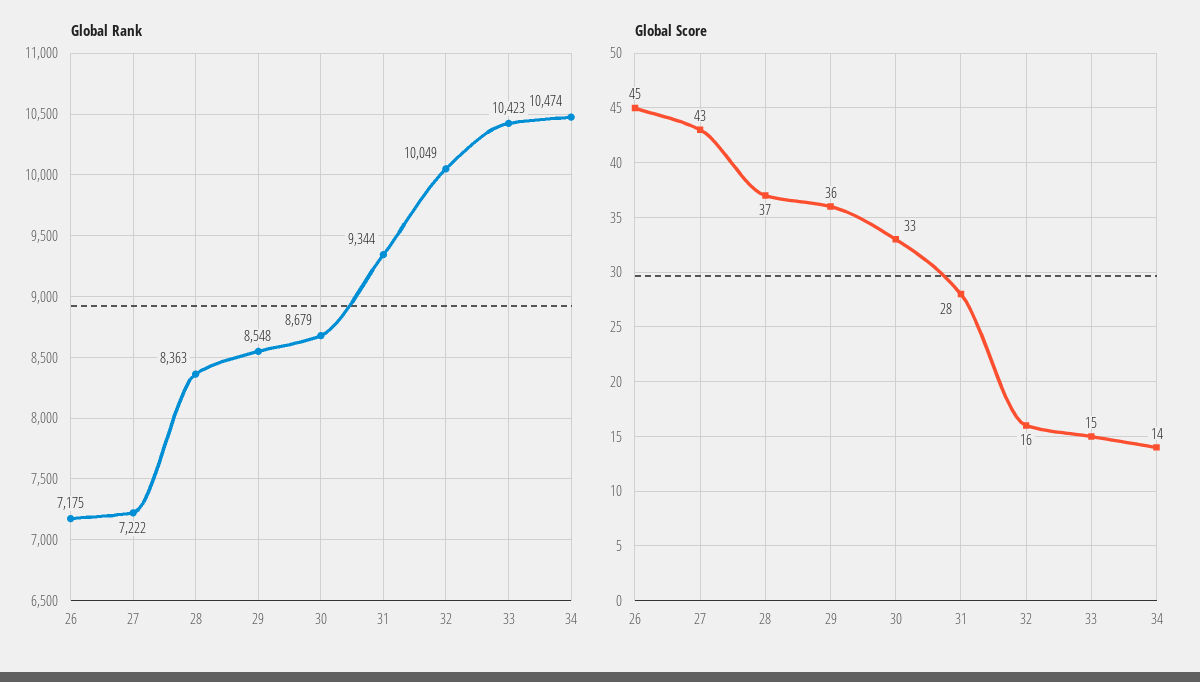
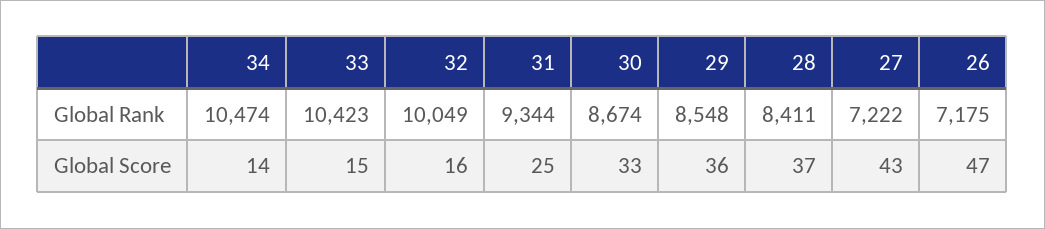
  {
    "Global Rank": {
      "26": 7175,
      "27": 7222,
-     "28": 8363,
+     "28": 8411,
      "29": 8548,
-     "30": 8679,
+     "30": 8674,
      "31": 9344,
      "32": 10049,
      "33": 10423,
      "34": 10474
    },
    "Global Score": {
-     "26": 45,
+     "26": 47,
      "27": 43,
      "28": 37,
      "29": 36,
      "30": 33,
-     "31": 28,
+     "31": 25,
      "32": 16,
      "33": 15,
      "34": 14
    }
  }

